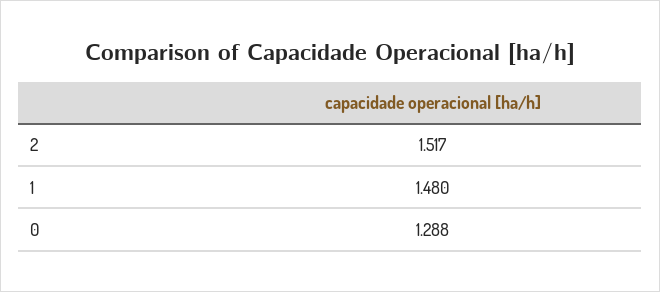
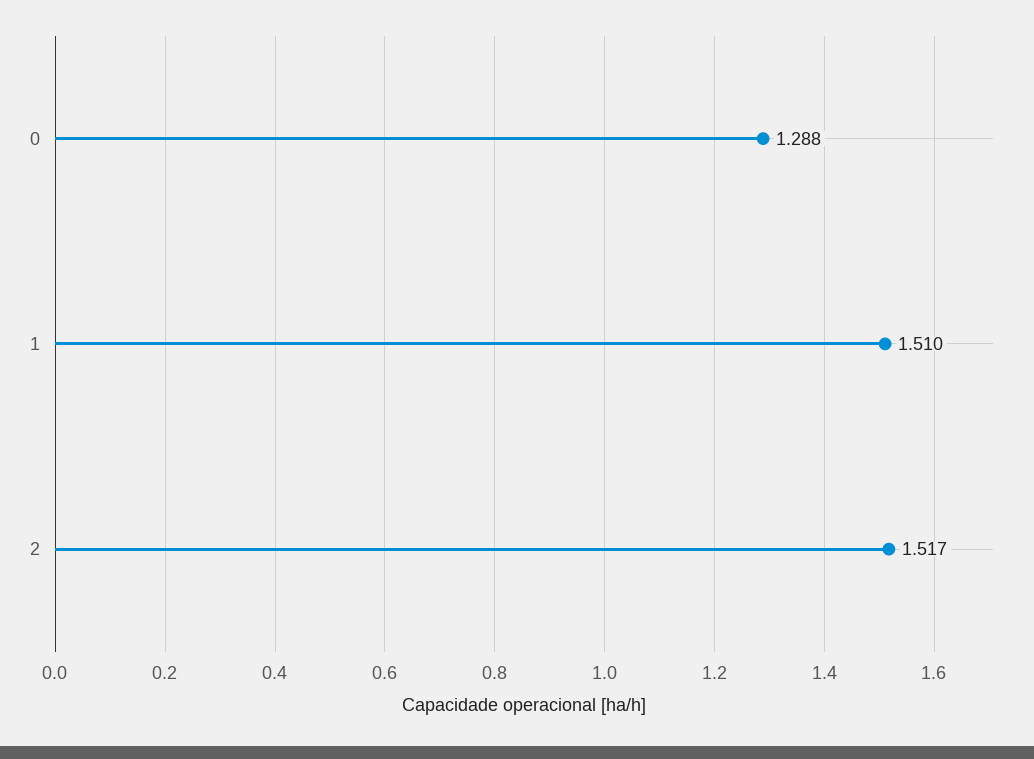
  {
    "2": 1.517,
-   "1": 1.48,
+   "1": 1.51,
    "0": 1.288
  }

